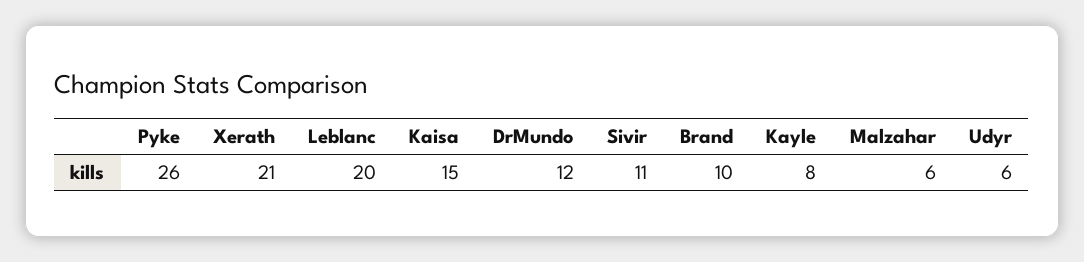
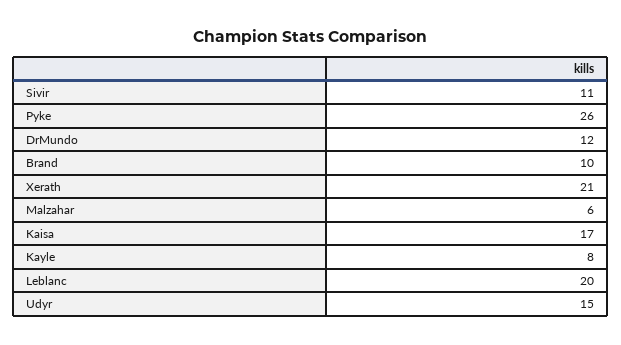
  {
    "Pyke": 26,
    "Xerath": 21,
    "Leblanc": 20,
-   "Kaisa": 15,
+   "Kaisa": 17,
    "DrMundo": 12,
    "Sivir": 11,
    "Brand": 10,
    "Kayle": 8,
    "Malzahar": 6,
-   "Udyr": 6
+   "Udyr": 15
  }

